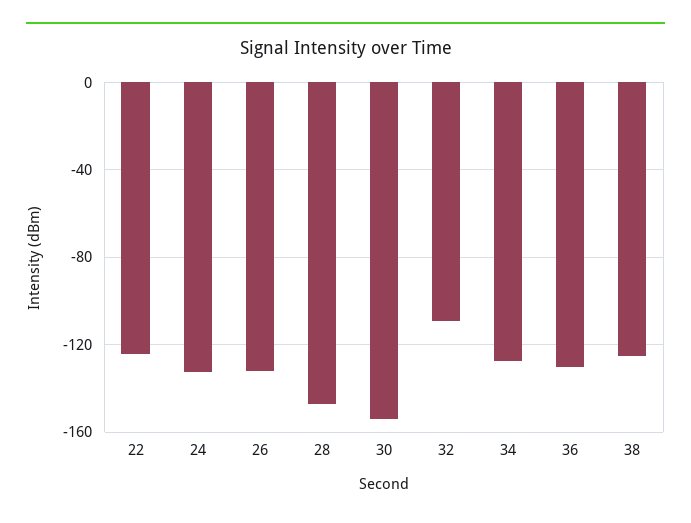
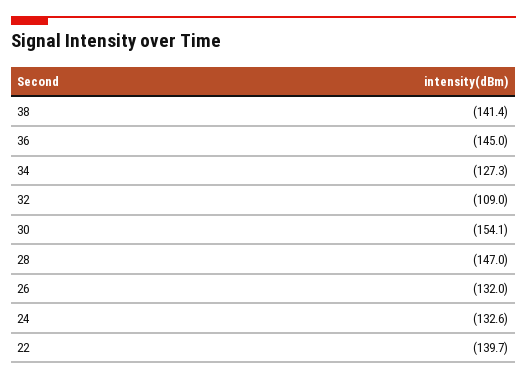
  {
-   "22": -125,
+   "22": -139.7,
    "24": -132.6,
    "26": -132,
    "28": -147,
    "30": -154.1,
    "32": -109,
    "34": -127.3,
-   "36": -130,
+   "36": -145,
-   "38": -125
+   "38": -141.4
  }

